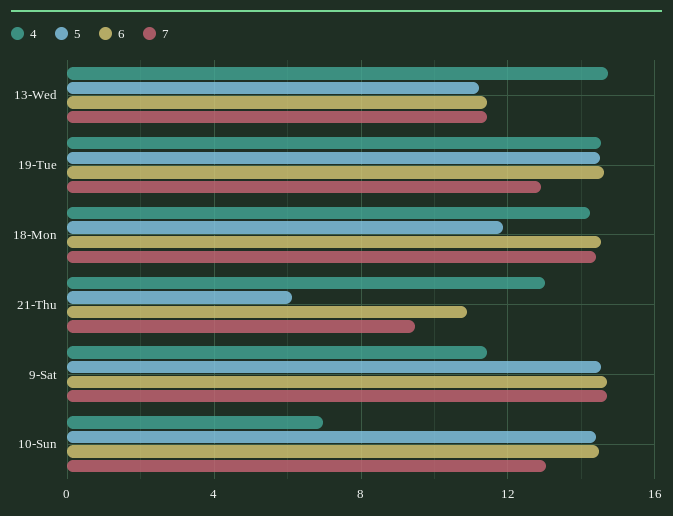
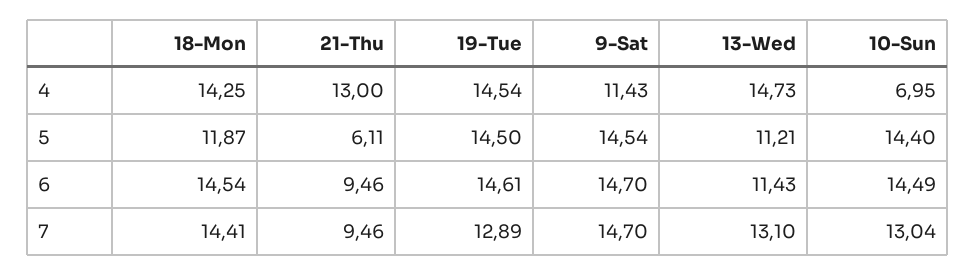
  {
    "4": {
      "13-Wed": 14.73,
      "19-Tue": 14.54,
      "18-Mon": 14.25,
      "21-Thu": 13,
      "9-Sat": 11.43,
      "10-Sun": 6.95
    },
    "5": {
      "13-Wed": 11.21,
      "19-Tue": 14.5,
      "18-Mon": 11.87,
      "21-Thu": 6.11,
      "9-Sat": 14.54,
      "10-Sun": 14.4
    },
    "6": {
      "13-Wed": 11.43,
      "19-Tue": 14.61,
      "18-Mon": 14.54,
-     "21-Thu": 11,
+     "21-Thu": 9.46,
      "9-Sat": 14.7,
      "10-Sun": 14.49
    },
    "7": {
-     "13-Wed": 11.5,
+     "13-Wed": 13.1,
      "19-Tue": 12.89,
      "18-Mon": 14.41,
      "21-Thu": 9.46,
      "9-Sat": 14.7,
      "10-Sun": 13.04
    }
  }

